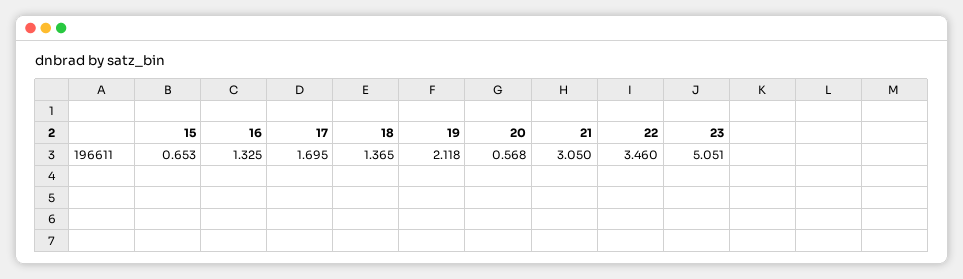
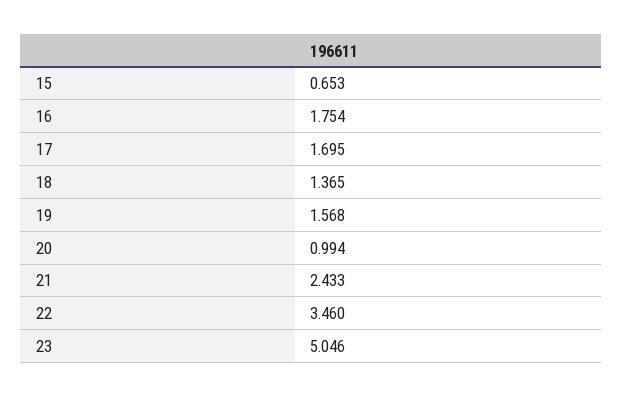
  {
    "15": 0.653,
-   "16": 1.325,
+   "16": 1.754,
    "17": 1.695,
    "18": 1.365,
-   "19": 2.118,
+   "19": 1.568,
-   "20": 0.568,
+   "20": 0.994,
-   "21": 3.05,
+   "21": 2.433,
    "22": 3.46,
-   "23": 5.051
+   "23": 5.046
  }

